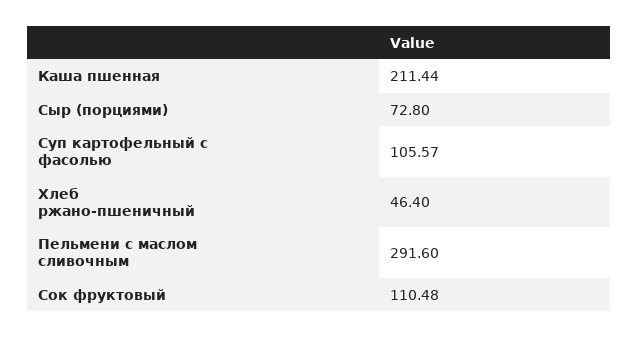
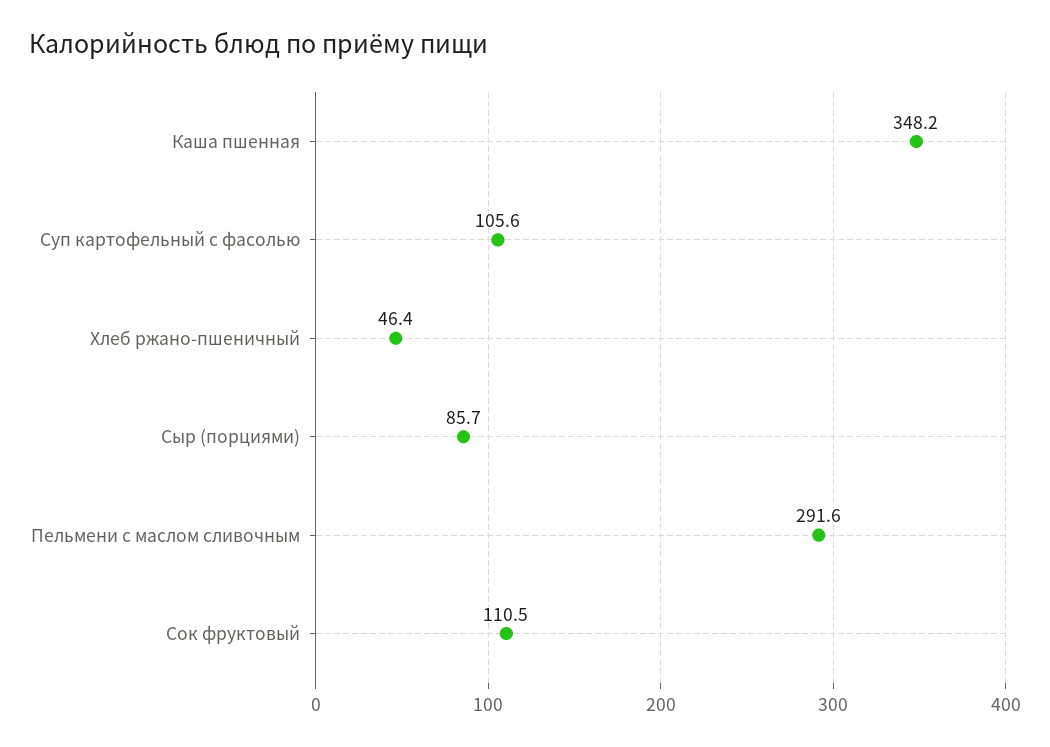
  {
-   "Каша пшенная": 211.44,
+   "Каша пшенная": 348.2,
-   "Сыр (порциями)": 72.8,
+   "Сыр (порциями)": 85.7,
    "Суп картофельный с фасолью": 105.57,
    "Хлеб ржано-пшеничный": 46.4,
    "Пельмени с маслом сливочным": 291.6,
    "Сок фруктовый": 110.48
  }

